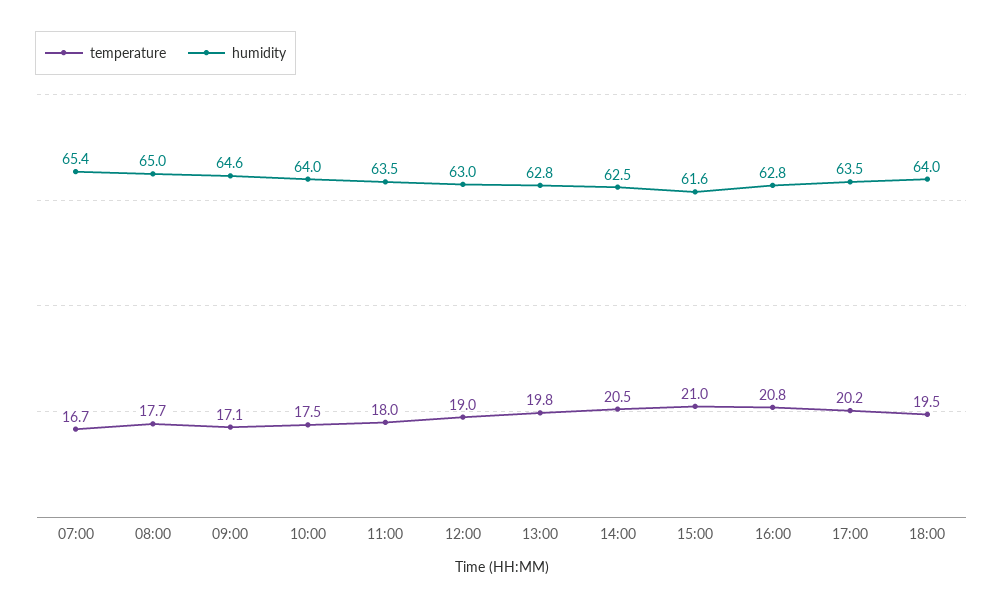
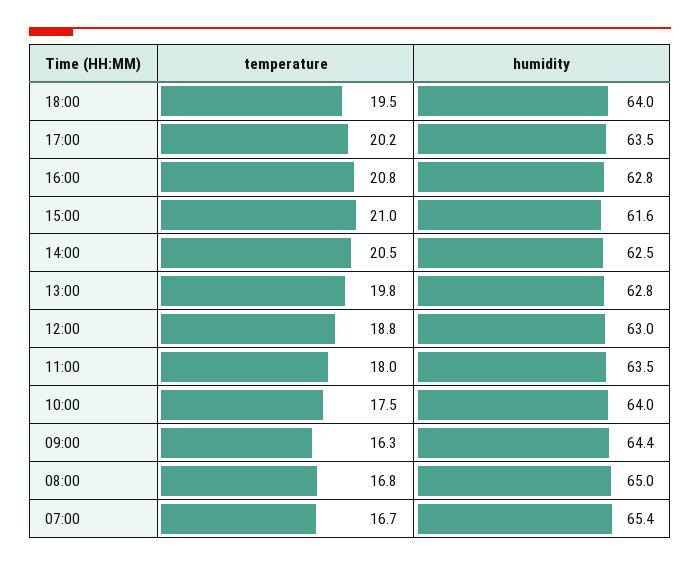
  {
    "temperature": {
      "07:00": 16.7,
-     "08:00": 17.7,
+     "08:00": 16.8,
-     "09:00": 17.1,
+     "09:00": 16.3,
      "10:00": 17.5,
      "11:00": 18,
-     "12:00": 19,
+     "12:00": 18.8,
      "13:00": 19.8,
      "14:00": 20.5,
      "15:00": 21,
      "16:00": 20.8,
      "17:00": 20.2,
      "18:00": 19.5
    },
    "humidity": {
      "07:00": 65.4,
      "08:00": 65,
-     "09:00": 64.6,
+     "09:00": 64.4,
      "10:00": 64,
      "11:00": 63.5,
      "12:00": 63,
      "13:00": 62.8,
      "14:00": 62.5,
      "15:00": 61.6,
      "16:00": 62.8,
      "17:00": 63.5,
      "18:00": 64
    }
  }

